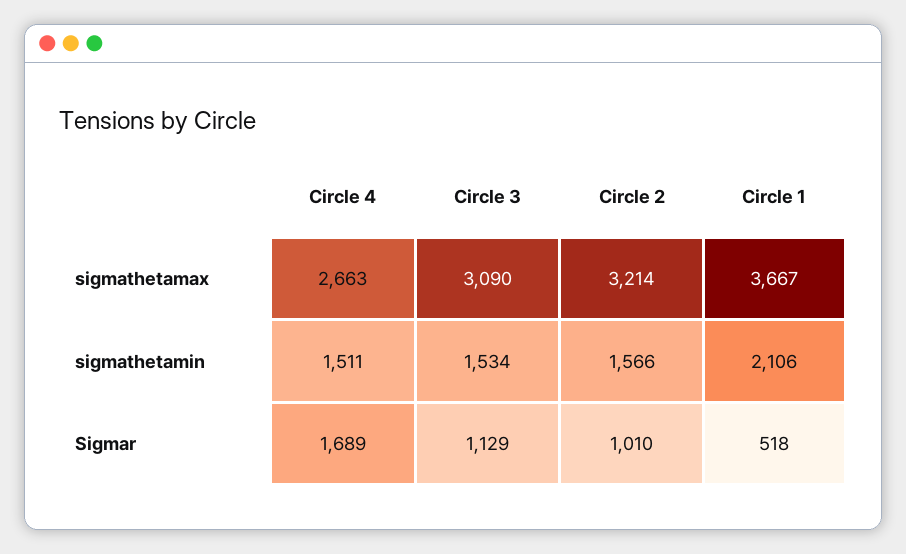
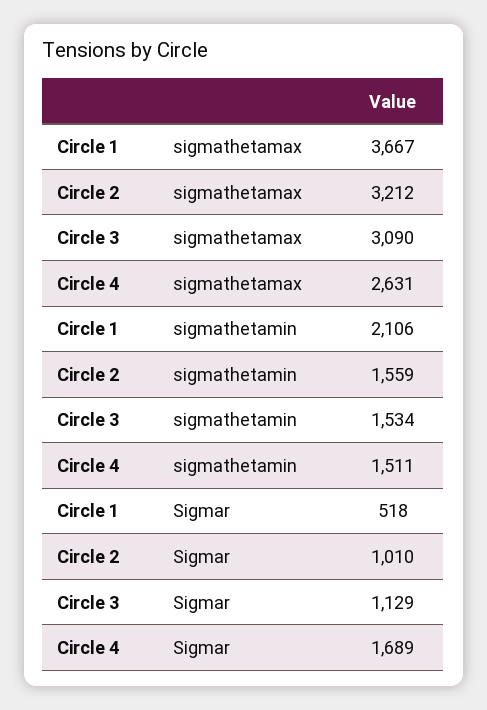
  {
    "Circle 4": {
-     "sigmathetamax": 2663,
+     "sigmathetamax": 2631,
      "sigmathetamin": 1511,
      "Sigmar": 1689
    },
    "Circle 3": {
      "sigmathetamax": 3090,
      "sigmathetamin": 1534,
      "Sigmar": 1129
    },
    "Circle 2": {
-     "sigmathetamax": 3214,
+     "sigmathetamax": 3212,
-     "sigmathetamin": 1566,
+     "sigmathetamin": 1559,
      "Sigmar": 1010
    },
    "Circle 1": {
      "sigmathetamax": 3667,
      "sigmathetamin": 2106,
      "Sigmar": 518
    }
  }

